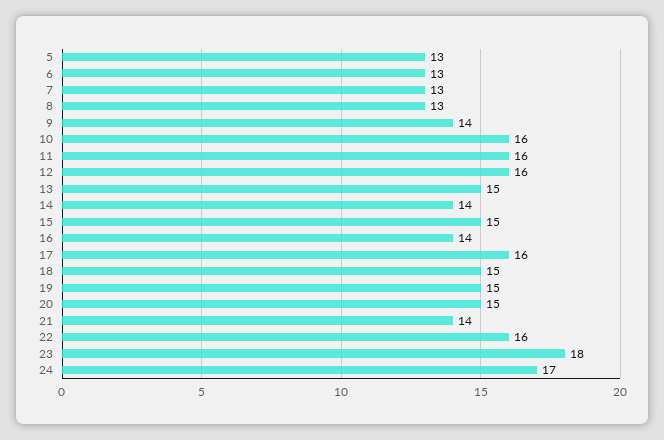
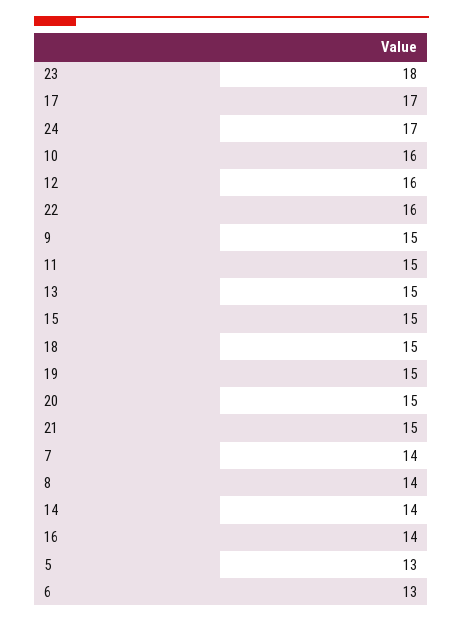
  {
    "5": 13,
    "6": 13,
-   "7": 13,
+   "7": 14,
-   "8": 13,
+   "8": 14,
-   "9": 14,
+   "9": 15,
    "10": 16,
-   "11": 16,
+   "11": 15,
    "12": 16,
    "13": 15,
    "14": 14,
    "15": 15,
    "16": 14,
-   "17": 16,
+   "17": 17,
    "18": 15,
    "19": 15,
    "20": 15,
-   "21": 14,
+   "21": 15,
    "22": 16,
    "23": 18,
    "24": 17
  }

